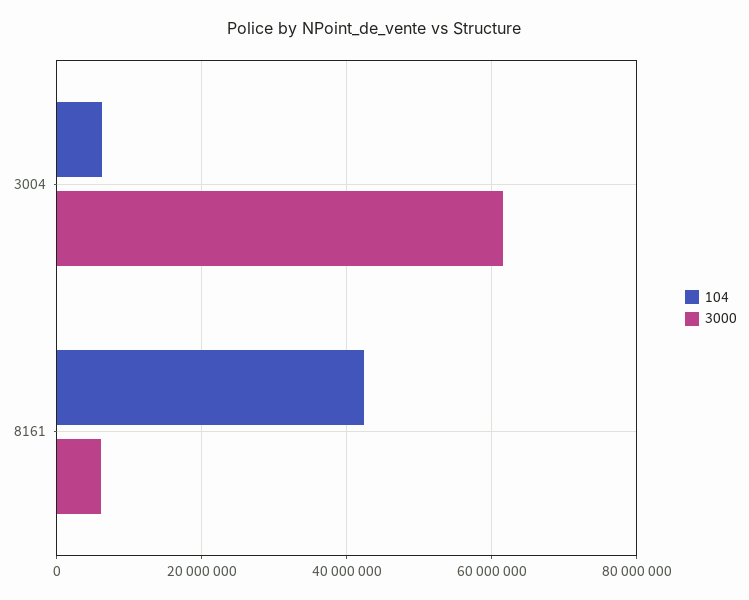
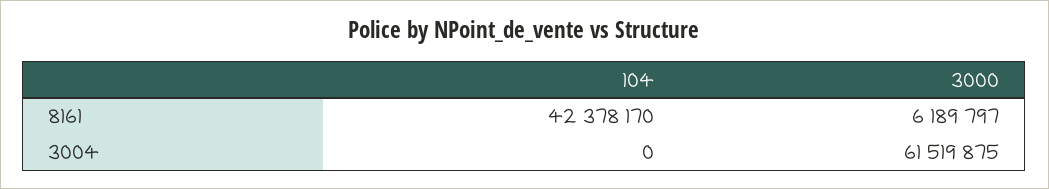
  {
    "104": {
-     "3004": 6000000,
+     "3004": 0,
      "8161": 42378170
    },
    "3000": {
      "3004": 61519875,
      "8161": 6189797
    }
  }

